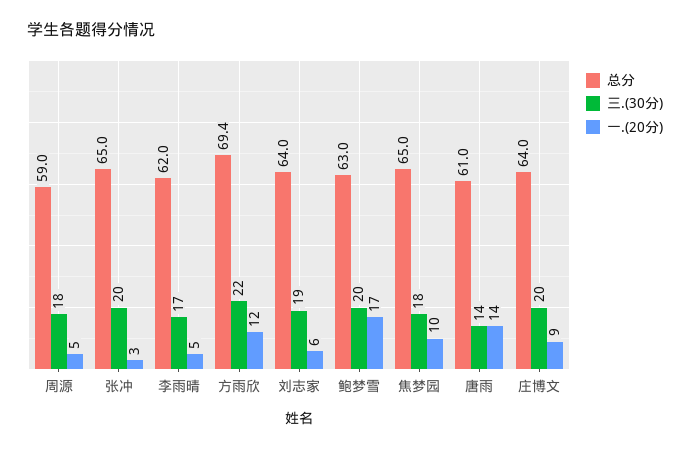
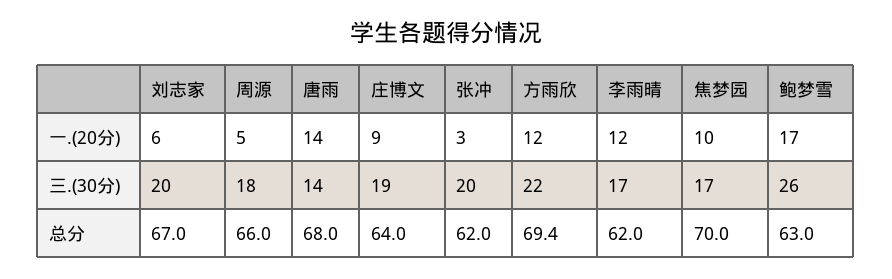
  {
    "总分": {
-     "周源": 59,
+     "周源": 66,
-     "张冲": 65,
+     "张冲": 62,
      "李雨晴": 62,
      "方雨欣": 69.4,
-     "刘志家": 64,
+     "刘志家": 67,
      "鲍梦雪": 63,
-     "焦梦园": 65,
+     "焦梦园": 70,
-     "唐雨": 61,
+     "唐雨": 68,
      "庄博文": 64
    },
    "三.(30分)": {
      "周源": 18,
      "张冲": 20,
      "李雨晴": 17,
      "方雨欣": 22,
-     "刘志家": 19,
+     "刘志家": 20,
-     "鲍梦雪": 20,
+     "鲍梦雪": 26,
-     "焦梦园": 18,
+     "焦梦园": 17,
      "唐雨": 14,
-     "庄博文": 20
+     "庄博文": 19
    },
    "一.(20分)": {
      "周源": 5,
      "张冲": 3,
-     "李雨晴": 5,
+     "李雨晴": 12,
      "方雨欣": 12,
      "刘志家": 6,
      "鲍梦雪": 17,
      "焦梦园": 10,
      "唐雨": 14,
      "庄博文": 9
    }
  }

